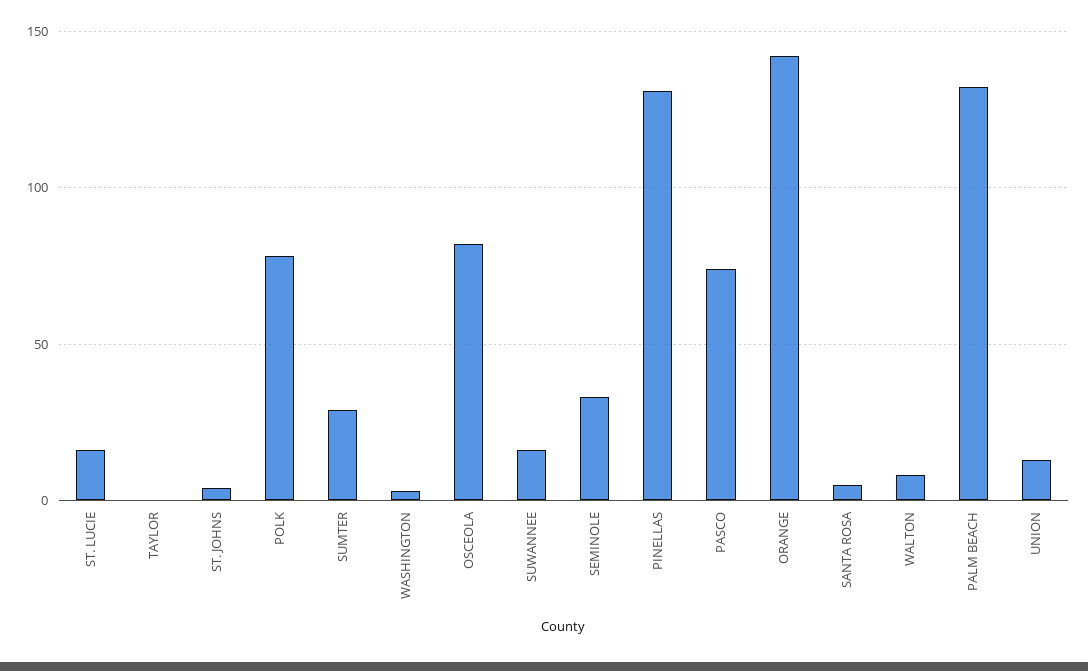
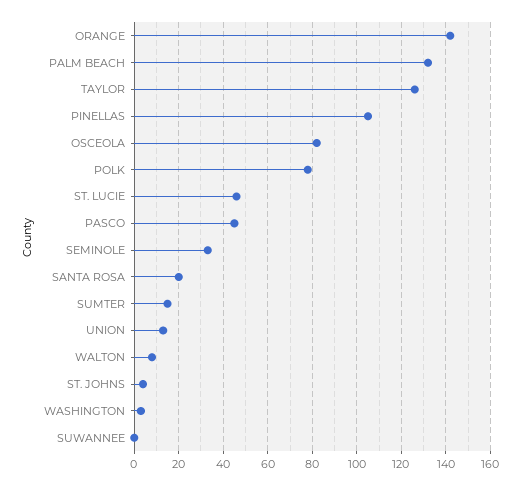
  {
-   "ST. LUCIE": 15,
+   "ST. LUCIE": 45,
-   "TAYLOR": 0,
+   "TAYLOR": 125,
    "ST. JOHNS": 5,
    "POLK": 80,
-   "SUMTER": 30,
+   "SUMTER": 15,
    "WASHINGTON": 5,
    "OSCEOLA": 80,
-   "SUWANNEE": 15,
+   "SUWANNEE": 0,
    "SEMINOLE": 35,
-   "PINELLAS": 130,
+   "PINELLAS": 105,
-   "PASCO": 75,
+   "PASCO": 45,
    "ORANGE": 140,
-   "SANTA ROSA": 5,
+   "SANTA ROSA": 20,
    "WALTON": 10,
    "PALM BEACH": 130,
    "UNION": 15
  }

